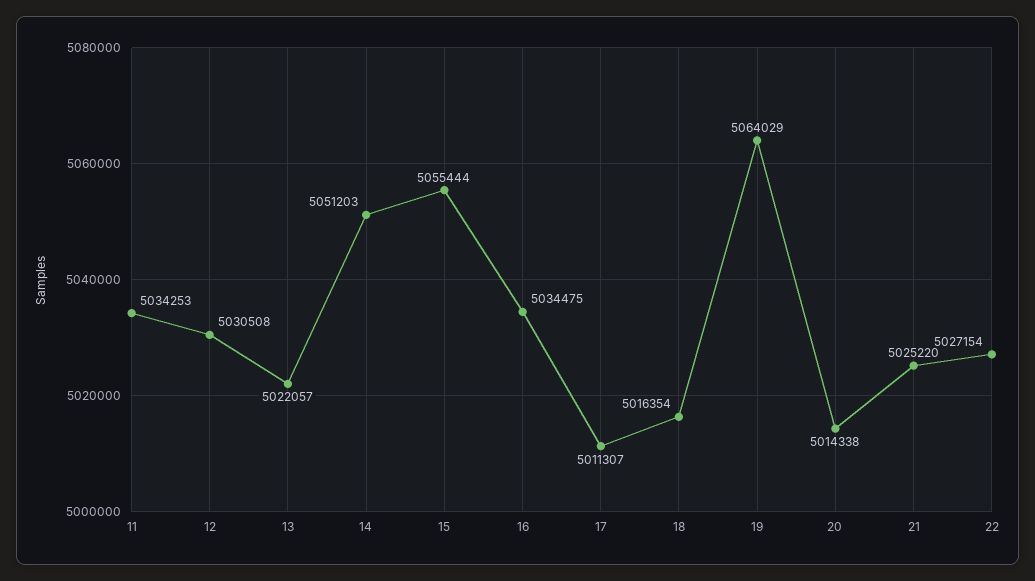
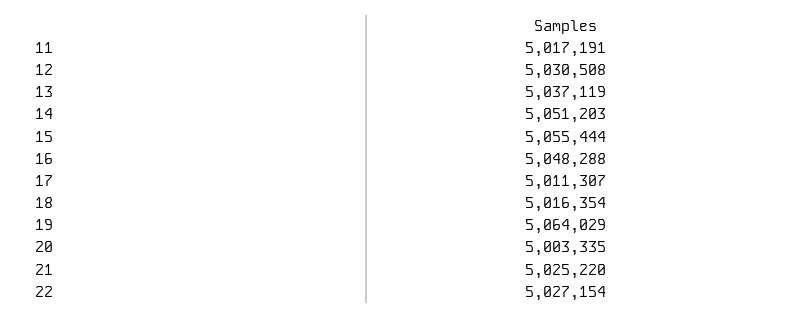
  {
-   "11": 5034253,
+   "11": 5017191,
    "12": 5030508,
-   "13": 5022057,
+   "13": 5037119,
    "14": 5051203,
    "15": 5055444,
-   "16": 5034475,
+   "16": 5048288,
    "17": 5011307,
    "18": 5016354,
    "19": 5064029,
-   "20": 5014338,
+   "20": 5003335,
    "21": 5025220,
    "22": 5027154
  }

